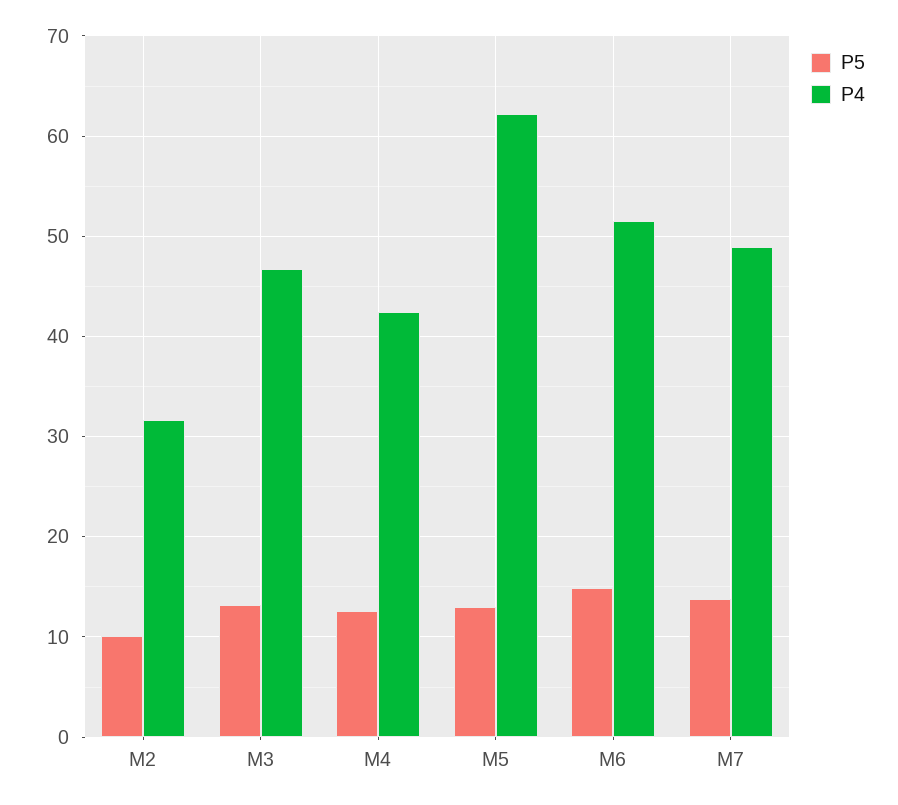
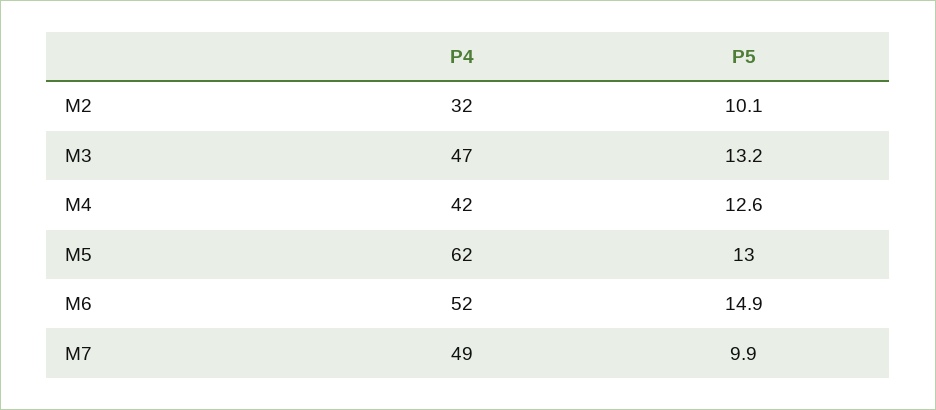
  {
    "P5": {
      "M2": 10.1,
      "M3": 13.2,
      "M4": 12.6,
      "M5": 13,
      "M6": 14.9,
-     "M7": 14
+     "M7": 9.9
    },
    "P4": {
      "M2": 32,
      "M3": 47,
      "M4": 42,
      "M5": 62,
      "M6": 52,
      "M7": 49
    }
  }

